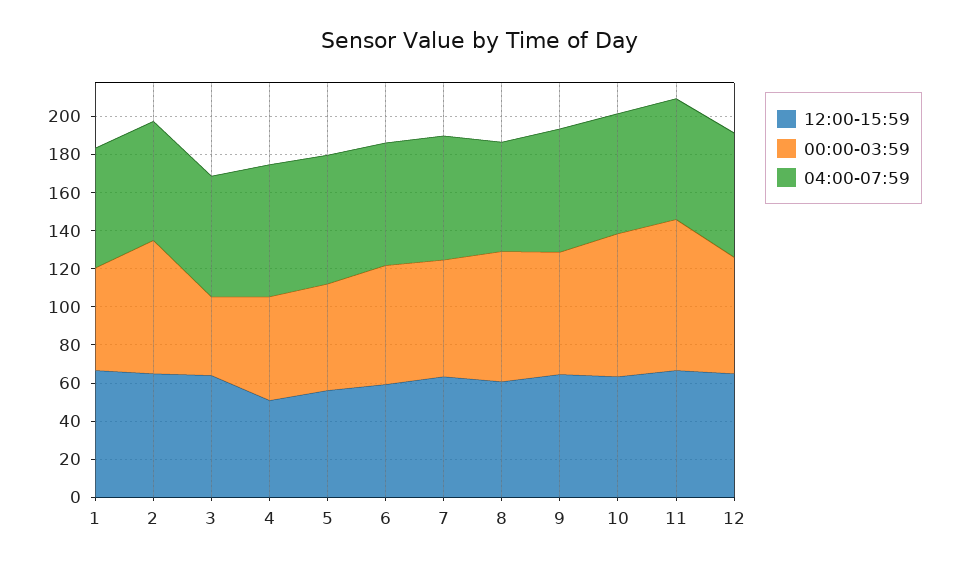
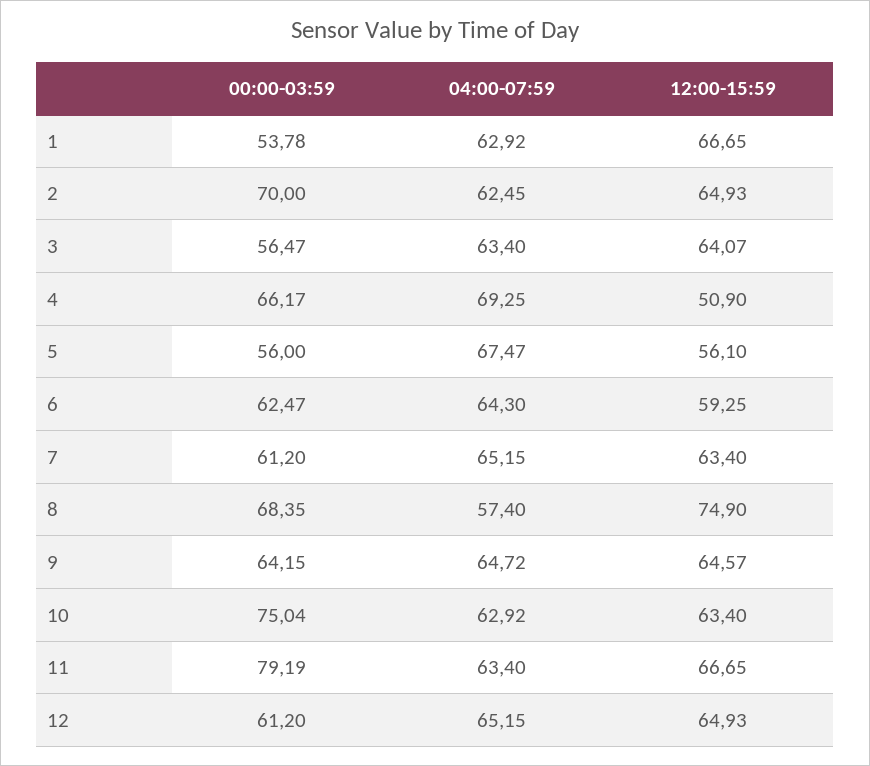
  {
    "12:00-15:59": {
      "1": 66.65,
      "2": 64.93,
      "3": 64.07,
      "4": 50.9,
      "5": 56.1,
      "6": 59.25,
      "7": 63.4,
-     "8": 60,
+     "8": 74.9,
      "9": 64.57,
      "10": 63.4,
      "11": 66.65,
      "12": 64.93
    },
    "00:00-03:59": {
      "1": 53.78,
      "2": 70,
-     "3": 40,
+     "3": 56.47,
-     "4": 55,
+     "4": 66.17,
      "5": 56,
      "6": 62.47,
      "7": 61.2,
      "8": 68.35,
      "9": 64.15,
      "10": 75.04,
      "11": 79.19,
      "12": 61.2
    },
    "04:00-07:59": {
      "1": 62.92,
      "2": 62.45,
      "3": 63.4,
      "4": 69.25,
      "5": 67.47,
      "6": 64.3,
      "7": 65.15,
      "8": 57.4,
      "9": 64.72,
      "10": 62.92,
      "11": 63.4,
      "12": 65.15
    }
  }

